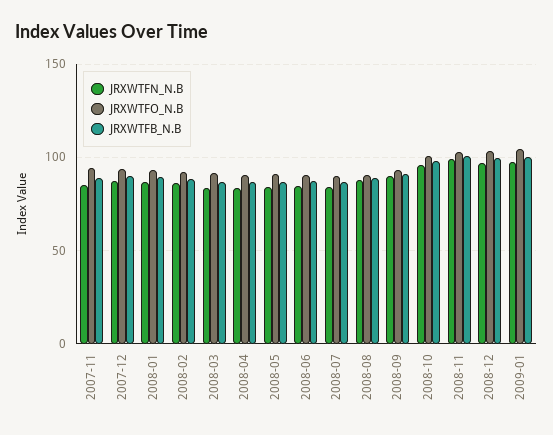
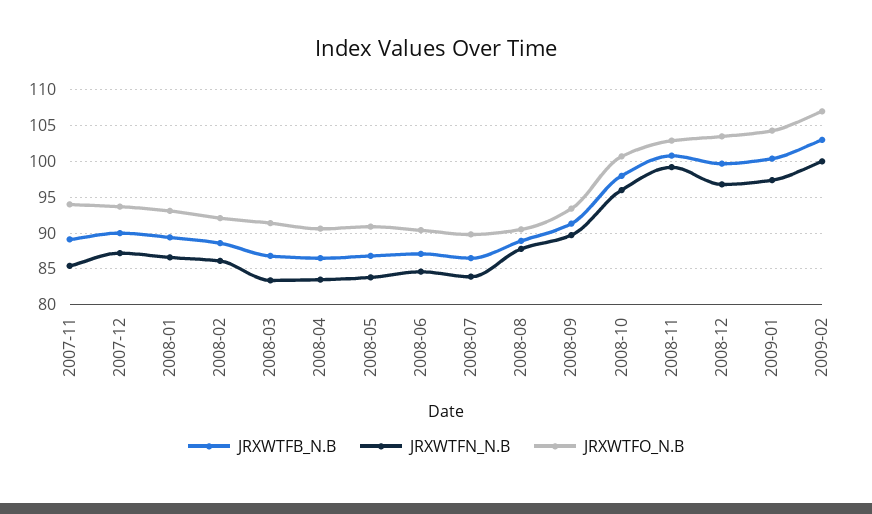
  {
    "JRXWTFN_N.B": {
      "2007-11": 85,
      "2007-12": 87,
      "2008-01": 87,
      "2008-02": 86,
      "2008-03": 83,
      "2008-04": 84,
      "2008-05": 84,
      "2008-06": 85,
      "2008-07": 84,
      "2008-08": 88,
      "2008-09": 90,
      "2008-10": 96,
      "2008-11": 99,
      "2008-12": 97,
-     "2009-01": 97
+     "2009-01": 97,
+     "2009-02": 100
    },
    "JRXWTFO_N.B": {
      "2007-11": 94,
      "2007-12": 94,
      "2008-01": 93,
      "2008-02": 92,
      "2008-03": 91,
      "2008-04": 91,
      "2008-05": 91,
      "2008-06": 90,
      "2008-07": 90,
      "2008-08": 91,
      "2008-09": 93,
      "2008-10": 101,
      "2008-11": 103,
      "2008-12": 104,
-     "2009-01": 104
+     "2009-01": 104,
+     "2009-02": 107
    },
    "JRXWTFB_N.B": {
      "2007-11": 89,
      "2007-12": 90,
      "2008-01": 89,
      "2008-02": 89,
      "2008-03": 87,
      "2008-04": 87,
      "2008-05": 87,
      "2008-06": 87,
      "2008-07": 87,
      "2008-08": 89,
      "2008-09": 91,
      "2008-10": 98,
      "2008-11": 101,
      "2008-12": 100,
-     "2009-01": 100
+     "2009-01": 100,
+     "2009-02": 103
    }
  }

